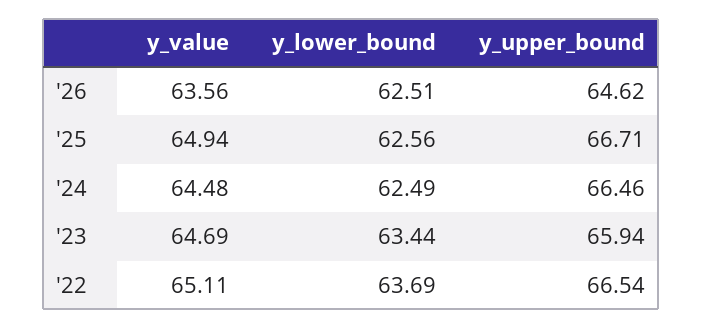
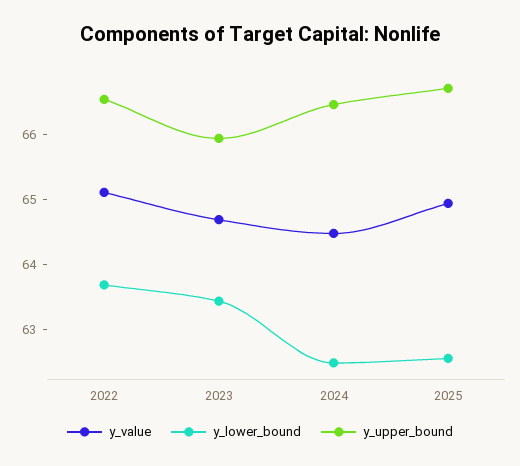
  {
    "y_value": {
-     "'26": 63.56,
      "'25": 64.94,
      "'24": 64.48,
      "'23": 64.69,
      "'22": 65.11
    },
    "y_lower_bound": {
-     "'26": 62.51,
      "'25": 62.56,
      "'24": 62.49,
      "'23": 63.44,
      "'22": 63.69
    },
    "y_upper_bound": {
-     "'26": 64.62,
      "'25": 66.71,
      "'24": 66.46,
      "'23": 65.94,
      "'22": 66.54
    }
  }

